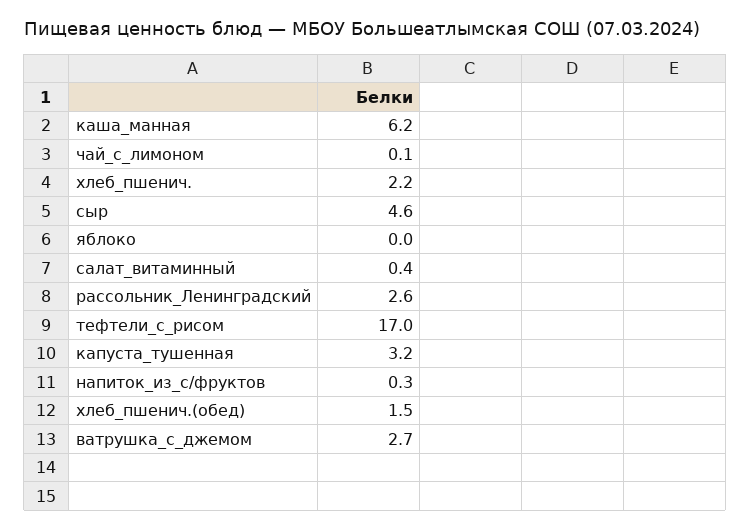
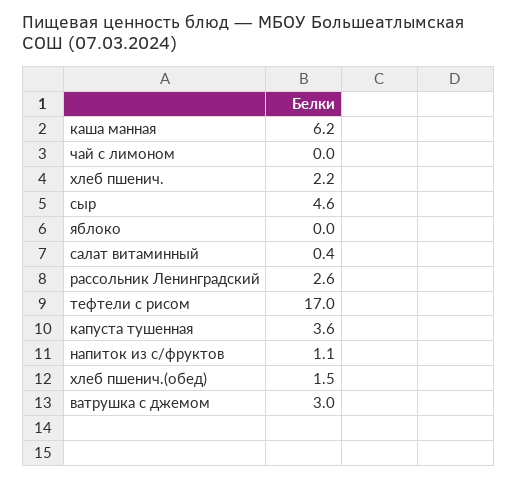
  {
    "каша_манная": 6.2,
-   "чай_с_лимоном": 0.1,
+   "чай_с_лимоном": 0,
    "хлеб_пшенич.": 2.2,
    "сыр": 4.6,
    "яблоко": 0,
    "салат_витаминный": 0.4,
    "рассольник_Ленинградский": 2.6,
    "тефтели_с_рисом": 17,
-   "капуста_тушенная": 3.2,
+   "капуста_тушенная": 3.6,
-   "напиток_из_с/фруктов": 0.3,
+   "напиток_из_с/фруктов": 1.1,
    "хлеб_пшенич.(обед)": 1.5,
-   "ватрушка_с_джемом": 2.7
+   "ватрушка_с_джемом": 3
  }

